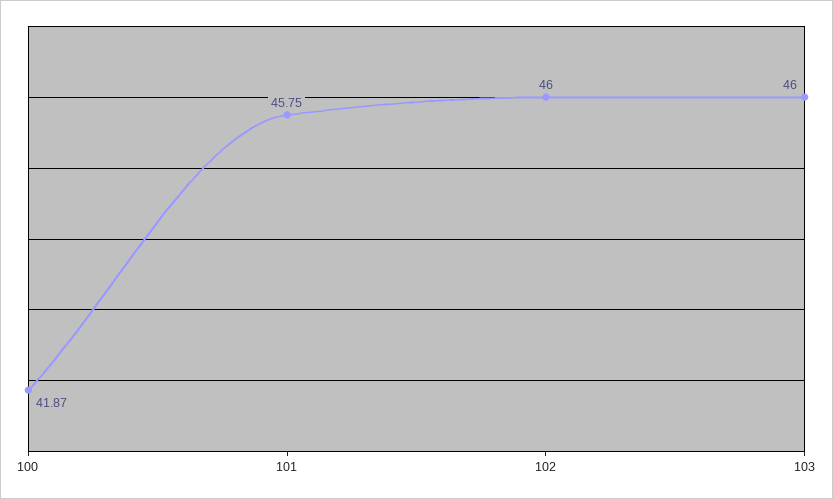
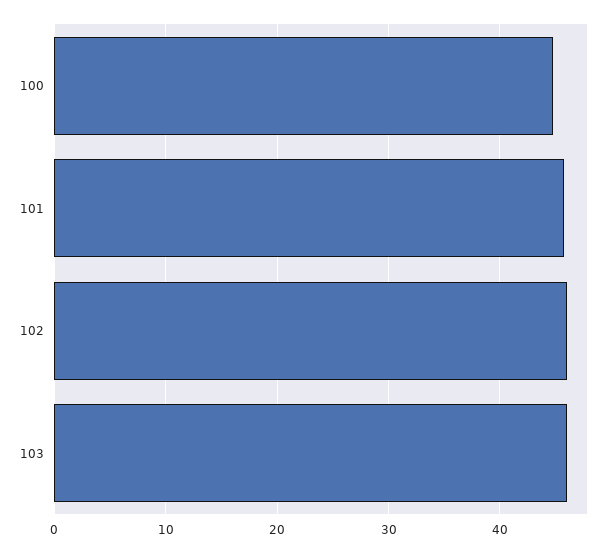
  {
-   "100": 41.87,
+   "100": 45,
    "101": 45.75,
    "102": 46,
    "103": 46
  }

